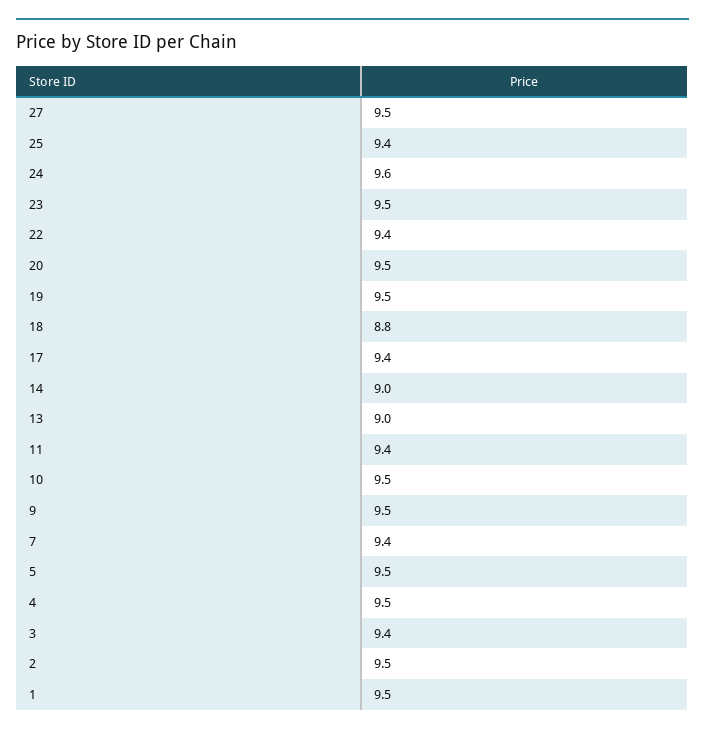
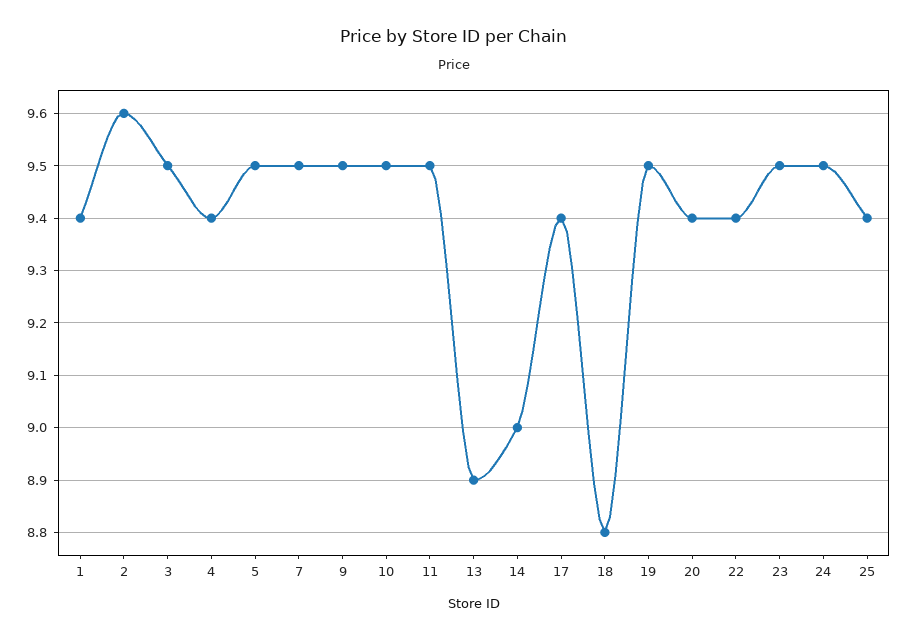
  {
-   "27": 9.5,
    "25": 9.4,
-   "24": 9.6,
+   "24": 9.5,
    "23": 9.5,
    "22": 9.4,
-   "20": 9.5,
+   "20": 9.4,
    "19": 9.5,
    "18": 8.8,
    "17": 9.4,
    "14": 9,
-   "13": 9,
+   "13": 8.9,
-   "11": 9.4,
+   "11": 9.5,
    "10": 9.5,
    "9": 9.5,
-   "7": 9.4,
+   "7": 9.5,
    "5": 9.5,
-   "4": 9.5,
+   "4": 9.4,
-   "3": 9.4,
+   "3": 9.5,
-   "2": 9.5,
+   "2": 9.6,
-   "1": 9.5
+   "1": 9.4
  }

